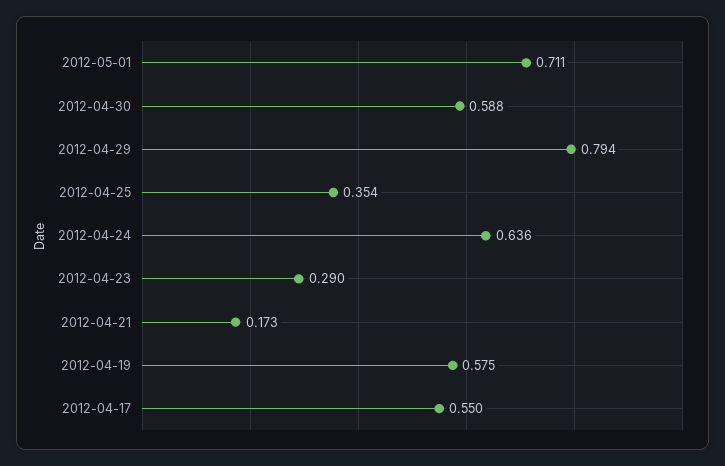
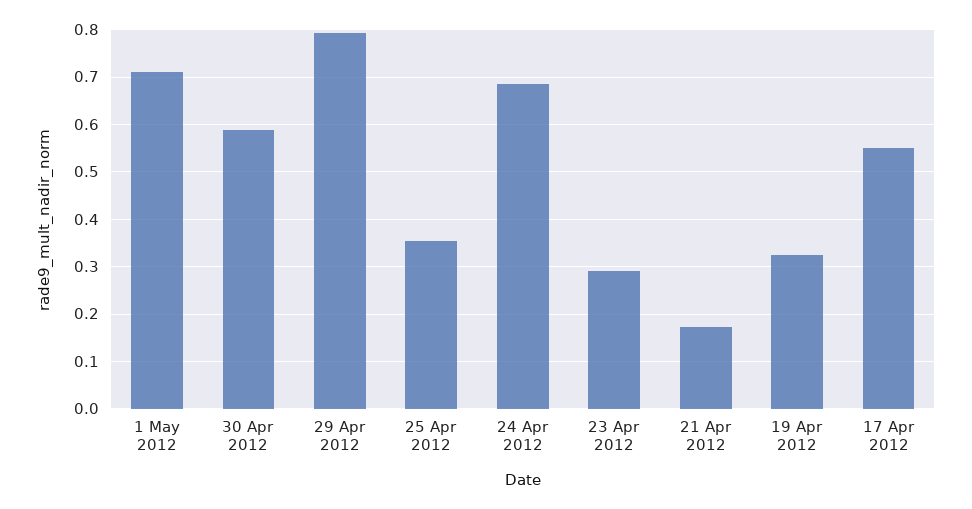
  {
    "2012-05-01": 0.711,
    "2012-04-30": 0.588,
    "2012-04-29": 0.794,
    "2012-04-25": 0.354,
-   "2012-04-24": 0.636,
+   "2012-04-24": 0.68,
    "2012-04-23": 0.29,
    "2012-04-21": 0.173,
-   "2012-04-19": 0.575,
+   "2012-04-19": 0.32,
    "2012-04-17": 0.55
  }

